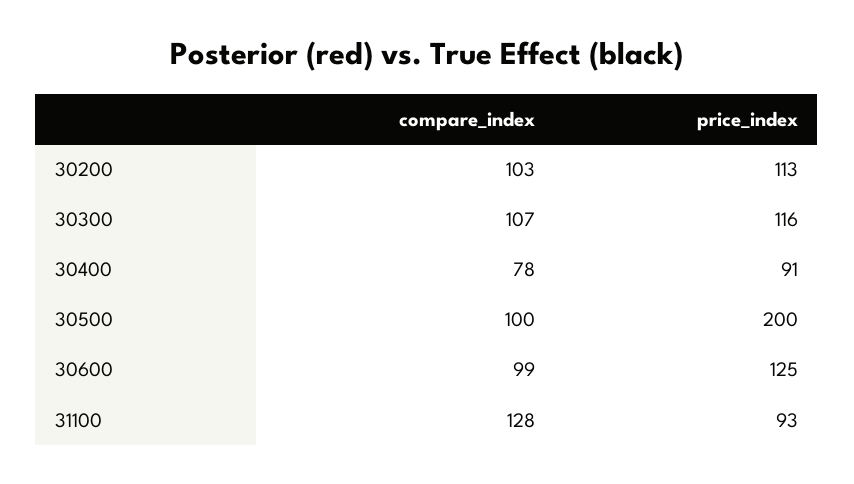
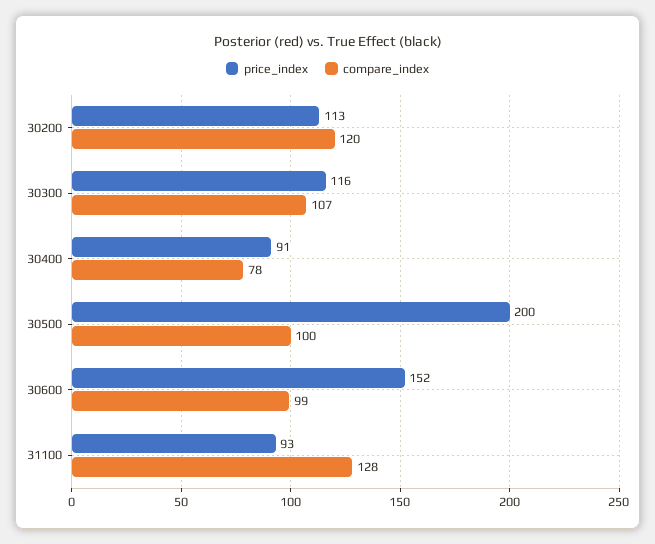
  {
    "compare_index": {
-     "30200": 103,
+     "30200": 120,
      "30300": 107,
      "30400": 78,
      "30500": 100,
      "30600": 99,
      "31100": 128
    },
    "price_index": {
      "30200": 113,
      "30300": 116,
      "30400": 91,
      "30500": 200,
-     "30600": 125,
+     "30600": 152,
      "31100": 93
    }
  }

